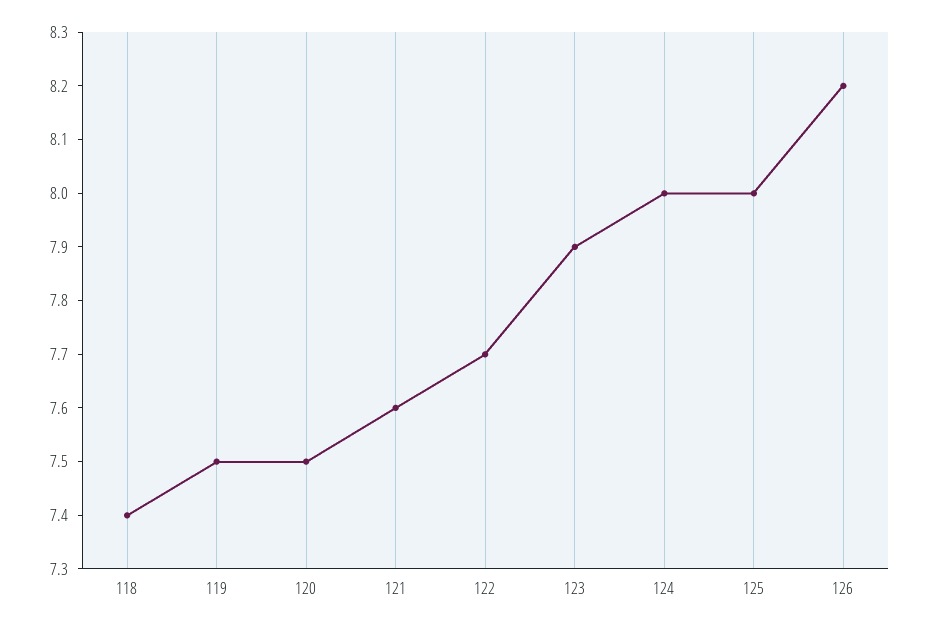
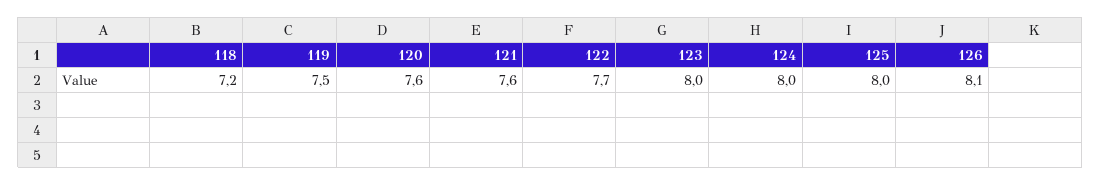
  {
-   "118": 7.4,
+   "118": 7.2,
    "119": 7.5,
-   "120": 7.5,
+   "120": 7.6,
    "121": 7.6,
    "122": 7.7,
-   "123": 7.9,
+   "123": 8,
    "124": 8,
    "125": 8,
-   "126": 8.2
+   "126": 8.1
  }

